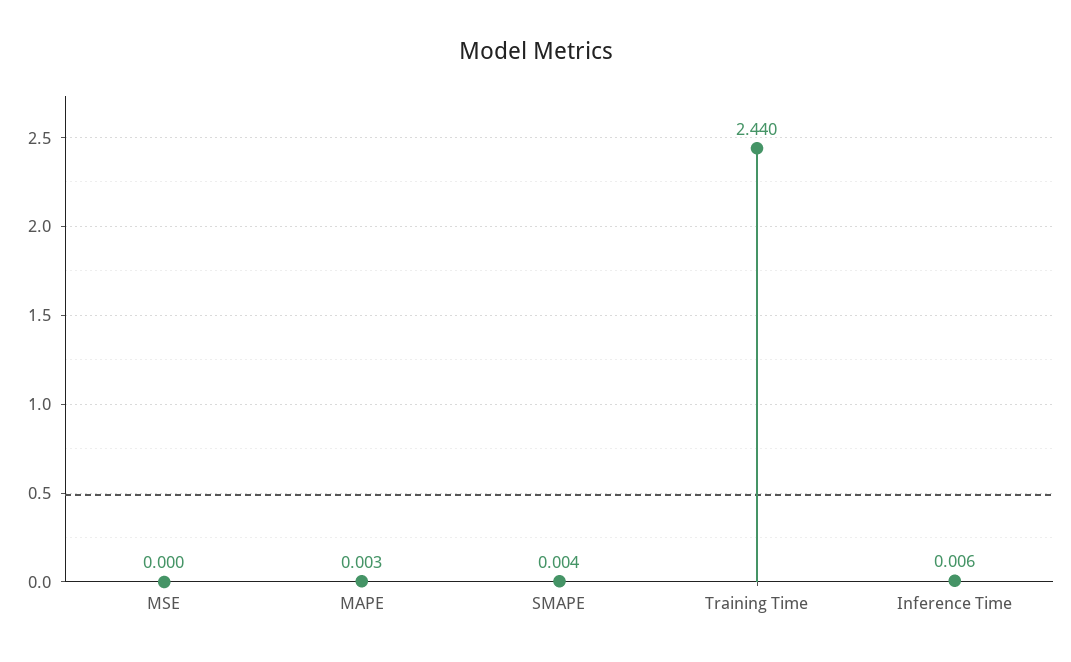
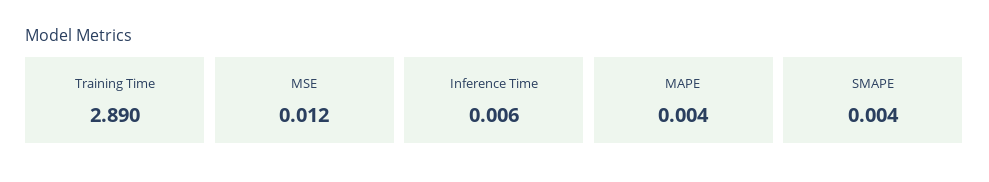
  {
-   "MSE": 0,
+   "MSE": 0.012,
-   "MAPE": 0.003,
+   "MAPE": 0.004,
    "SMAPE": 0.004,
-   "Training Time": 2.44,
+   "Training Time": 2.89,
    "Inference Time": 0.006
  }

